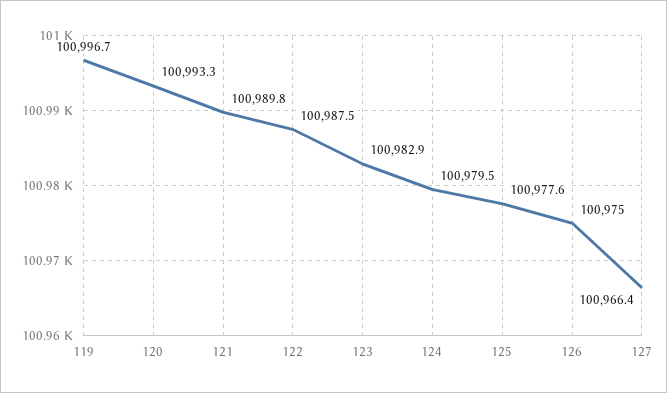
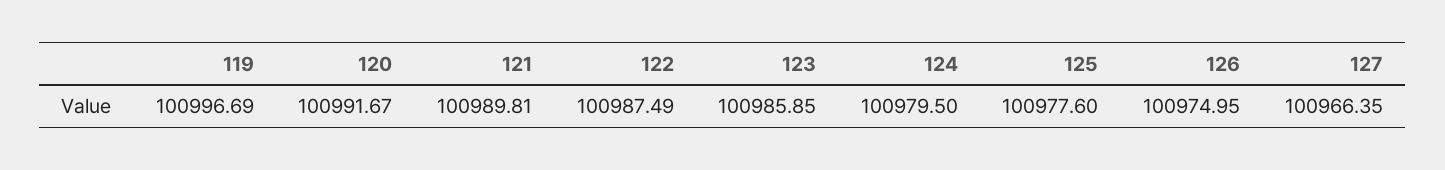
  {
    "119": 100996.69,
-   "120": 100993.3,
+   "120": 100991.67,
    "121": 100989.81,
    "122": 100987.49,
-   "123": 100982.9,
+   "123": 100985.85,
    "124": 100979.5,
    "125": 100977.6,
    "126": 100974.95,
    "127": 100966.35
  }

